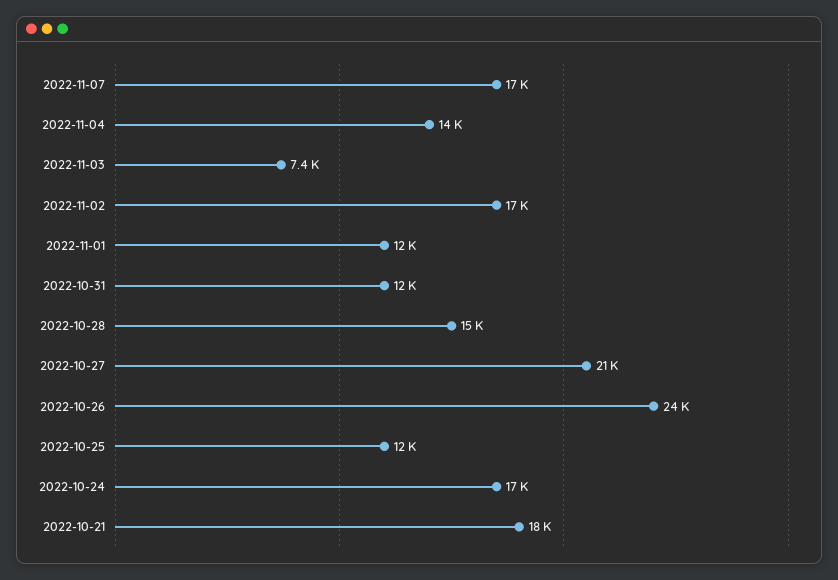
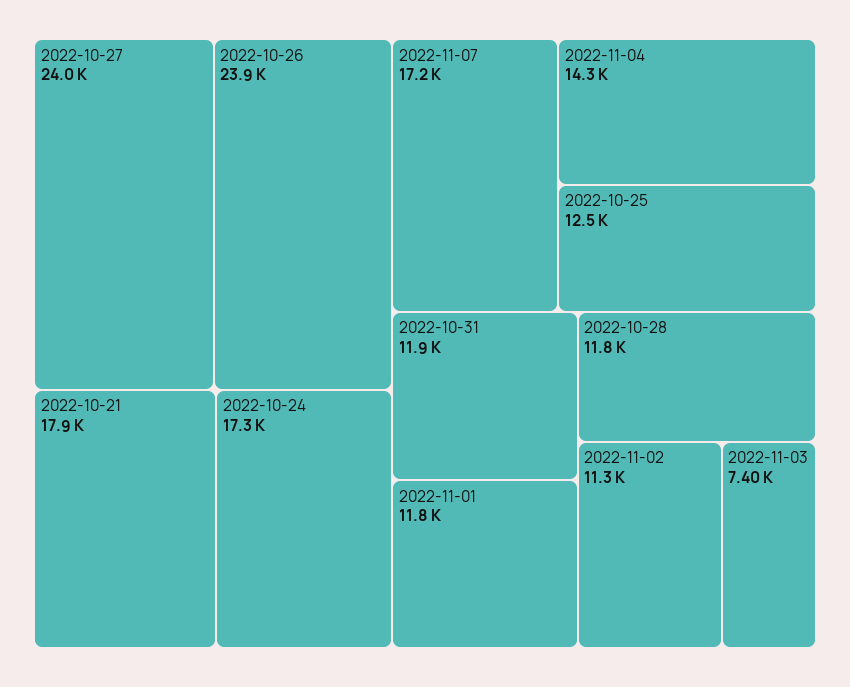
  {
    "2022-11-07": 17200,
    "2022-11-04": 14300,
    "2022-11-03": 7400,
-   "2022-11-02": 17000,
+   "2022-11-02": 11300,
    "2022-11-01": 11800,
    "2022-10-31": 11900,
-   "2022-10-28": 15000,
+   "2022-10-28": 11800,
-   "2022-10-27": 21000,
+   "2022-10-27": 24000,
    "2022-10-26": 23900,
    "2022-10-25": 12500,
    "2022-10-24": 17300,
    "2022-10-21": 17900
  }

